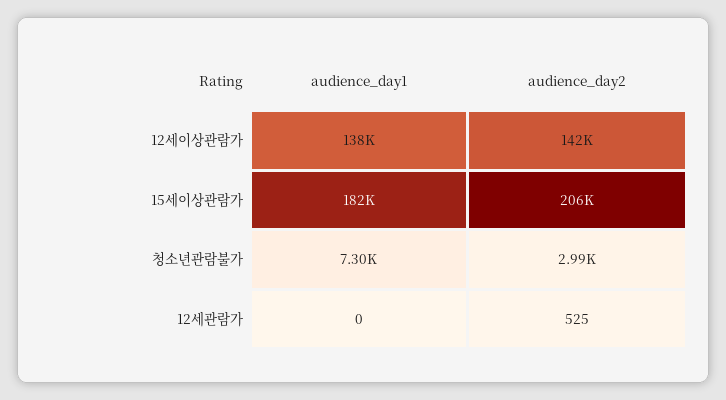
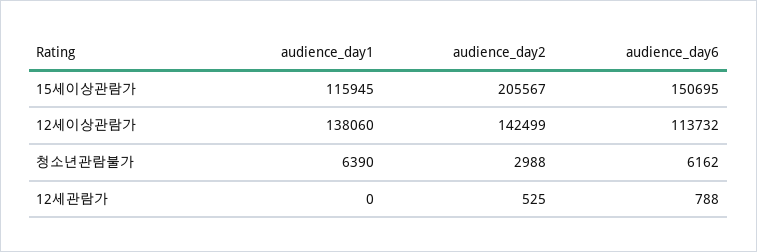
  {
    "audience_day1": {
      "12세이상관람가": 138060,
-     "15세이상관람가": 182000,
+     "15세이상관람가": 115945,
-     "청소년관람불가": 7300,
+     "청소년관람불가": 6390,
      "12세관람가": 0
    },
    "audience_day2": {
      "12세이상관람가": 142499,
      "15세이상관람가": 205567,
      "청소년관람불가": 2988,
      "12세관람가": 525
-   }
+   },
+   "audience_day6": {
+     "15세이상관람가": 150695,
+     "12세이상관람가": 113732,
+     "청소년관람불가": 6162,
+     "12세관람가": 788
+   }
  }

